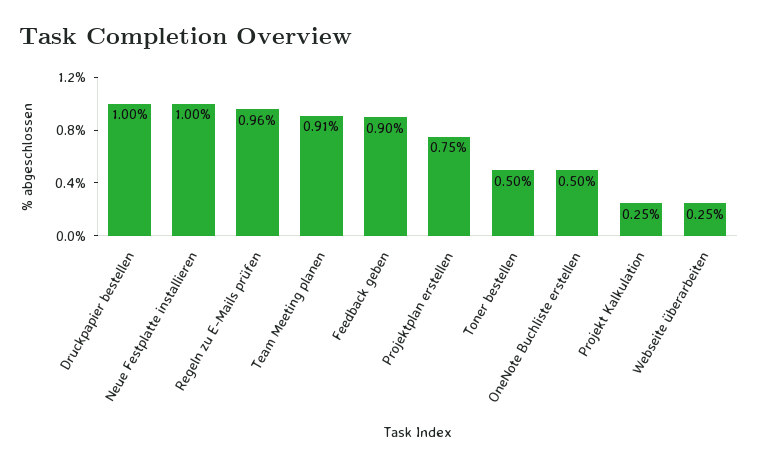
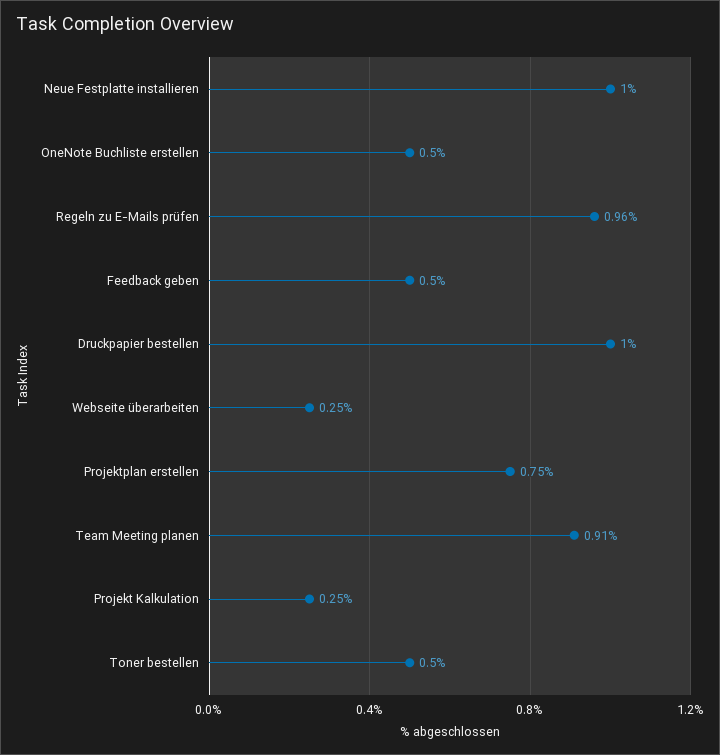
  {
    "Druckpapier bestellen": 1,
    "Neue Festplatte installieren": 1,
    "Regeln zu E-Mails prüfen": 0.96,
    "Team Meeting planen": 0.91,
-   "Feedback geben": 0.9,
+   "Feedback geben": 0.5,
    "Projektplan erstellen": 0.75,
    "Toner bestellen": 0.5,
    "OneNote Buchliste erstellen": 0.5,
    "Projekt Kalkulation": 0.25,
    "Webseite überarbeiten": 0.25
  }

